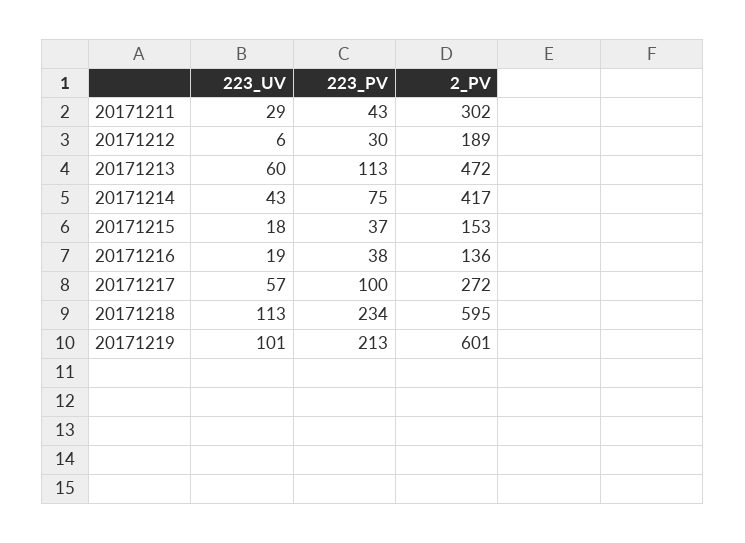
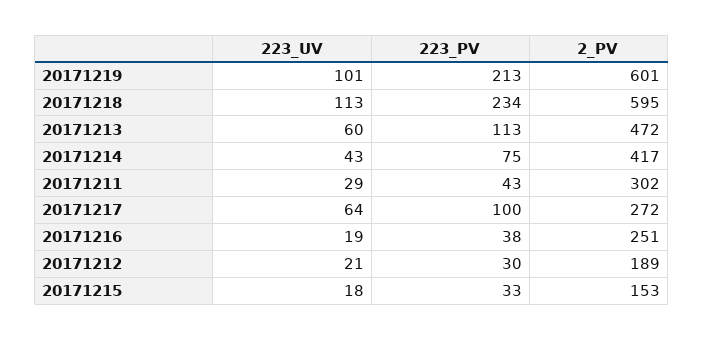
  {
    "223_UV": {
      "20171211": 29,
-     "20171212": 6,
+     "20171212": 21,
      "20171213": 60,
      "20171214": 43,
      "20171215": 18,
      "20171216": 19,
-     "20171217": 57,
+     "20171217": 64,
      "20171218": 113,
      "20171219": 101
    },
    "223_PV": {
      "20171211": 43,
      "20171212": 30,
      "20171213": 113,
      "20171214": 75,
-     "20171215": 37,
+     "20171215": 33,
      "20171216": 38,
      "20171217": 100,
      "20171218": 234,
      "20171219": 213
    },
    "2_PV": {
      "20171211": 302,
      "20171212": 189,
      "20171213": 472,
      "20171214": 417,
      "20171215": 153,
-     "20171216": 136,
+     "20171216": 251,
      "20171217": 272,
      "20171218": 595,
      "20171219": 601
    }
  }

